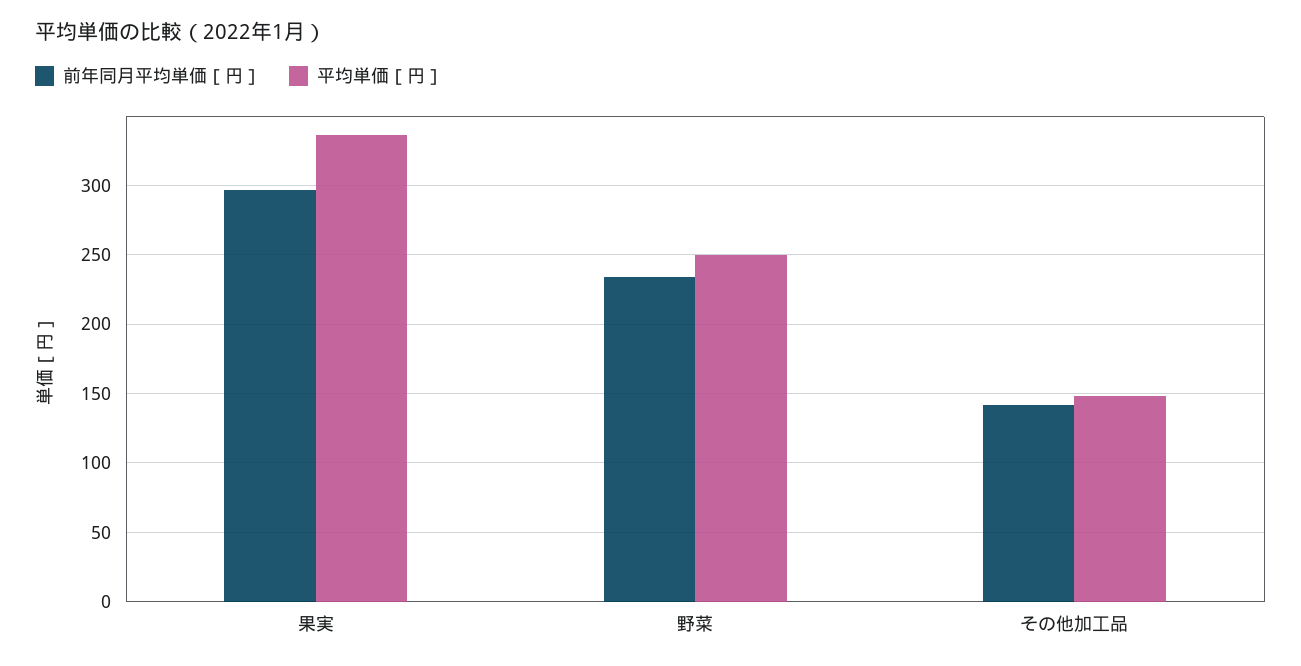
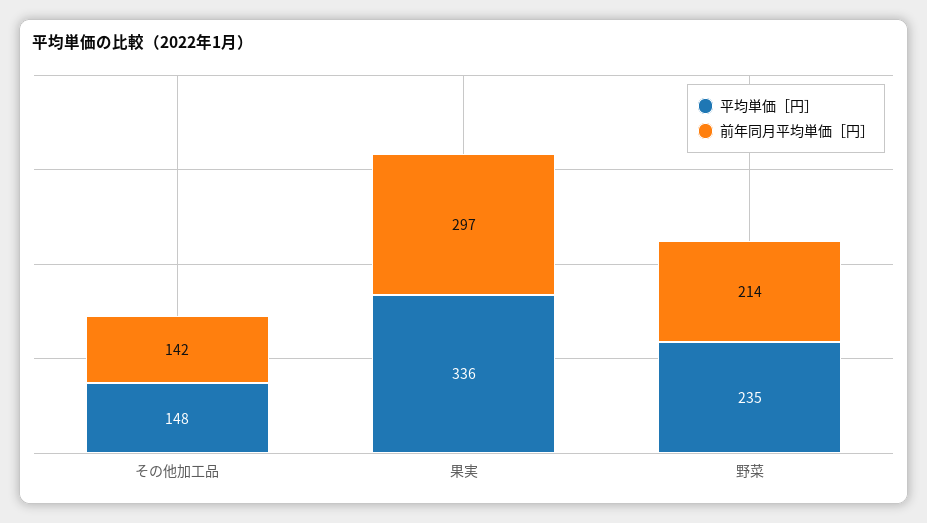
  {
    "前年同月平均単価［円］": {
      "果実": 297,
-     "野菜": 235,
+     "野菜": 214,
      "その他加工品": 142
    },
    "平均単価［円］": {
      "果実": 336,
-     "野菜": 250,
+     "野菜": 235,
      "その他加工品": 148
    }
  }

